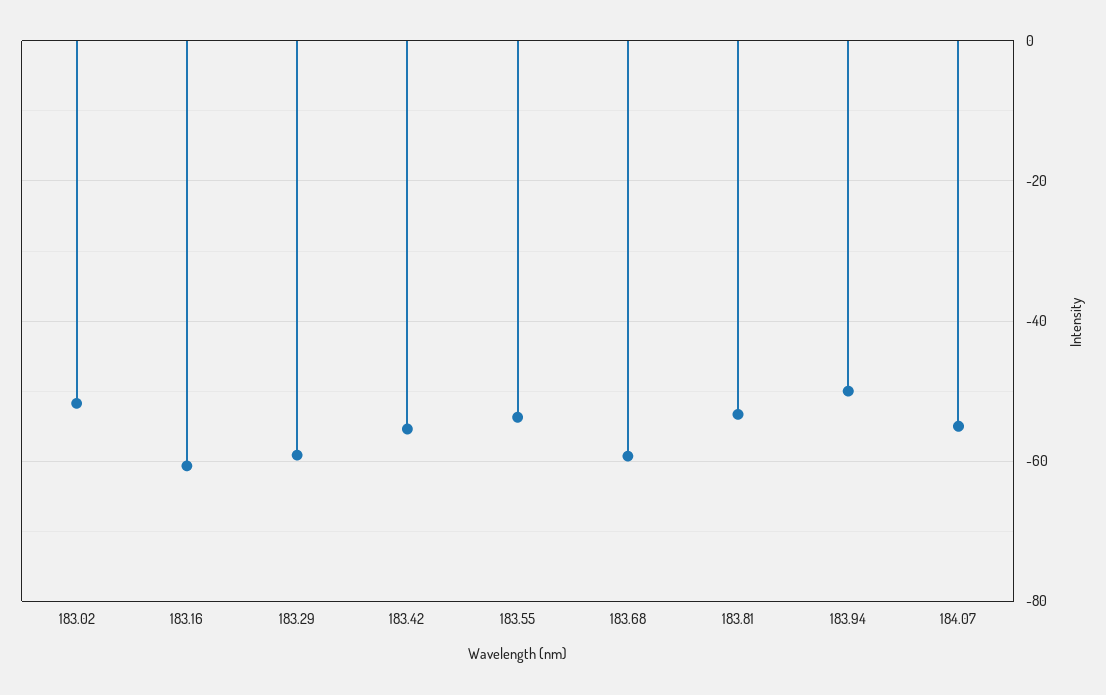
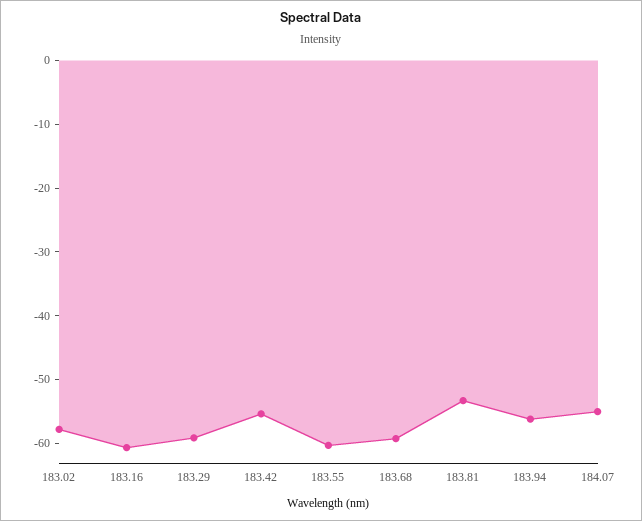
  {
-   "183.02": -52,
+   "183.02": -58,
    "183.16": -60,
    "183.29": -60,
    "183.42": -56,
-   "183.55": -54,
+   "183.55": -60,
    "183.68": -60,
    "183.81": -54,
-   "183.94": -50,
+   "183.94": -56,
    "184.07": -56
  }

